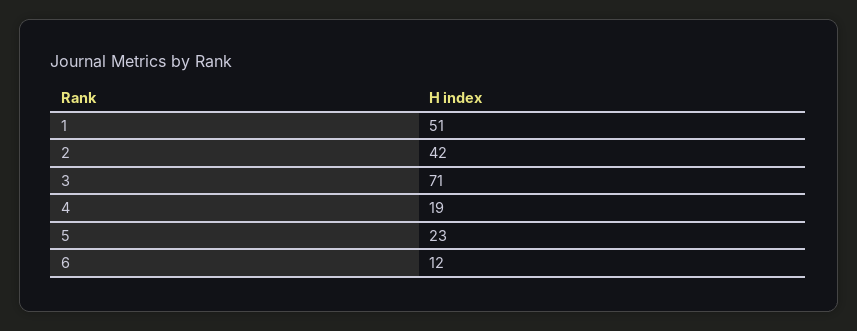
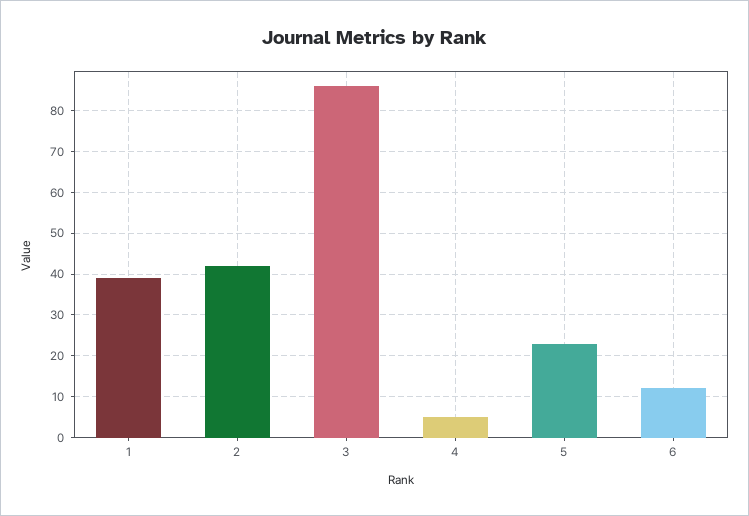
  {
-   "1": 51,
+   "1": 40,
    "2": 42,
-   "3": 71,
+   "3": 85,
-   "4": 19,
+   "4": 5,
    "5": 23,
    "6": 12
  }

